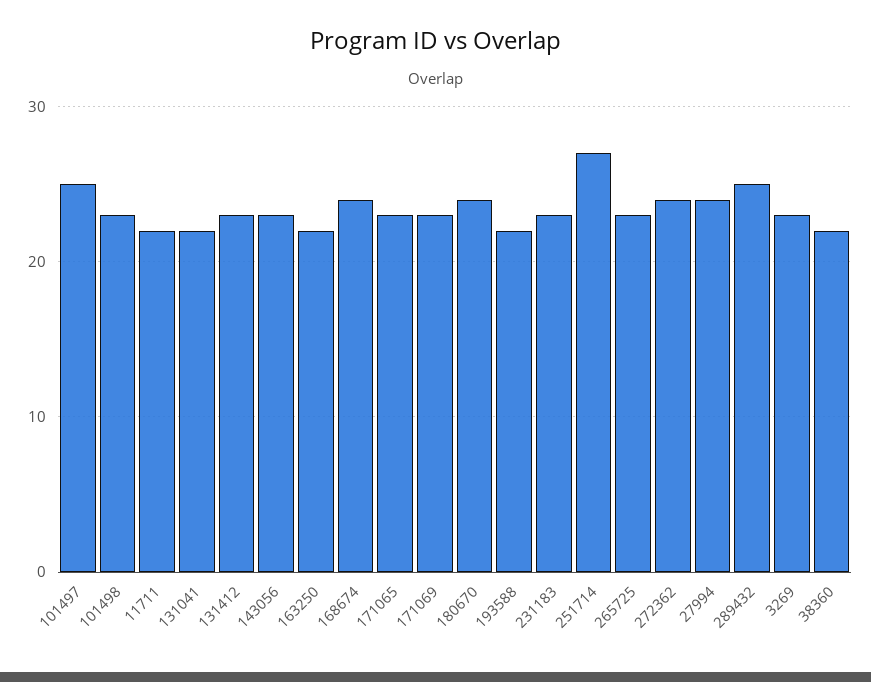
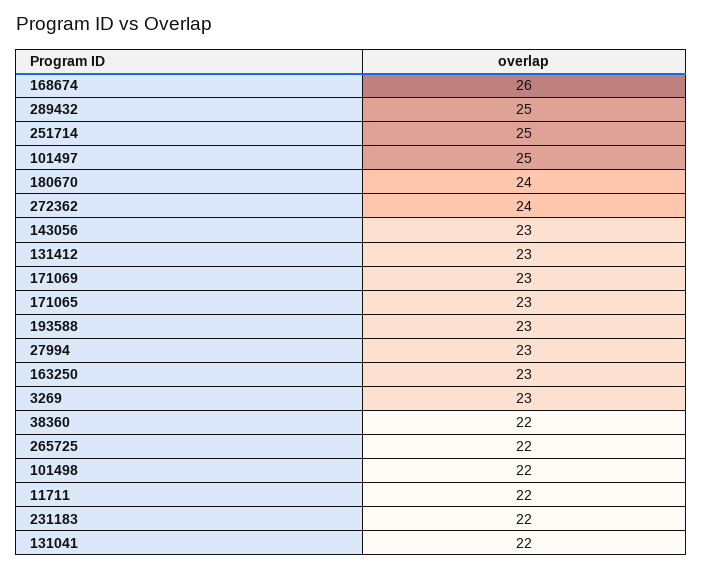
  {
    "101497": 25,
-   "101498": 23,
+   "101498": 22,
    "11711": 22,
    "131041": 22,
    "131412": 23,
    "143056": 23,
-   "163250": 22,
+   "163250": 23,
-   "168674": 24,
+   "168674": 26,
    "171065": 23,
    "171069": 23,
    "180670": 24,
-   "193588": 22,
+   "193588": 23,
-   "231183": 23,
+   "231183": 22,
-   "251714": 27,
+   "251714": 25,
-   "265725": 23,
+   "265725": 22,
    "272362": 24,
-   "27994": 24,
+   "27994": 23,
    "289432": 25,
    "3269": 23,
    "38360": 22
  }

